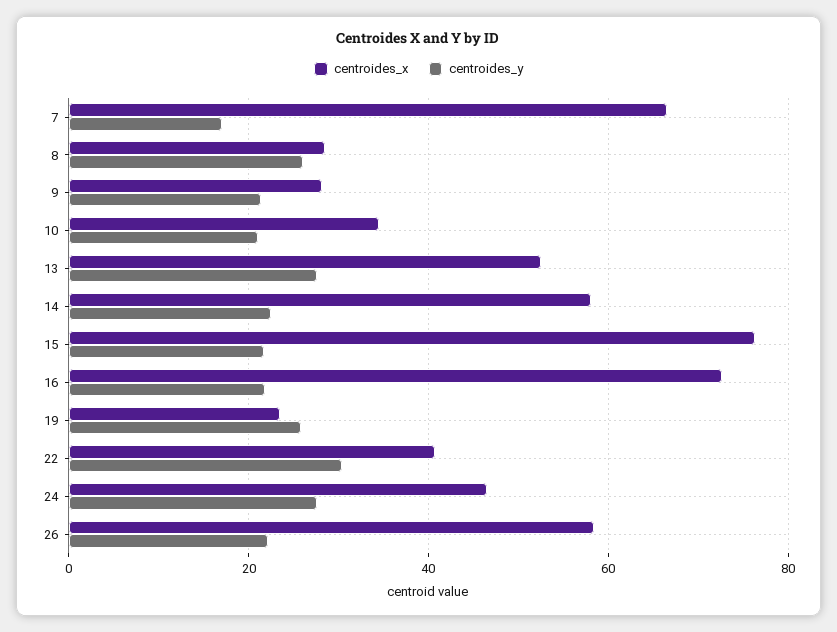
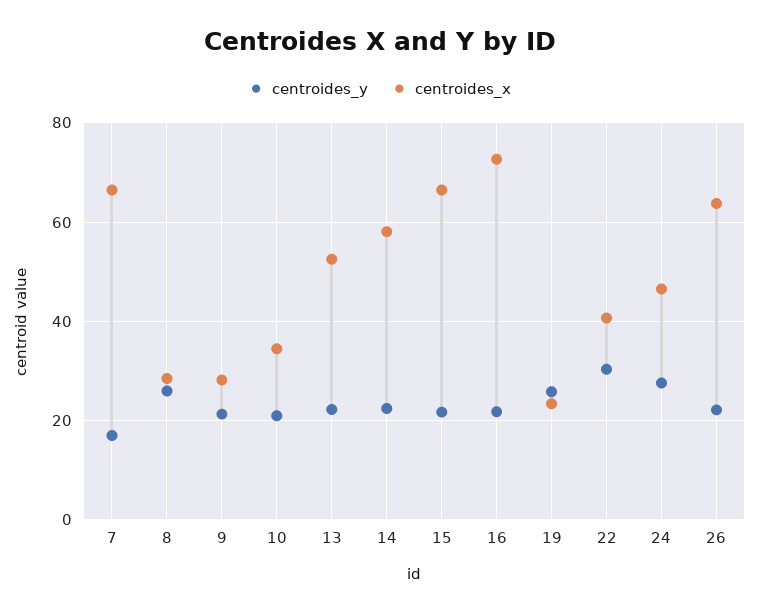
  {
    "centroides_x": {
      "7": 66,
      "8": 28,
      "9": 28,
      "10": 34,
      "13": 52,
      "14": 58,
-     "15": 76,
+     "15": 66,
      "16": 72,
      "19": 24,
      "22": 40,
      "24": 46,
-     "26": 58
+     "26": 64
    },
    "centroides_y": {
      "7": 18,
      "8": 26,
      "9": 22,
      "10": 22,
-     "13": 28,
+     "13": 22,
      "14": 22,
      "15": 22,
      "16": 22,
      "19": 26,
      "22": 30,
      "24": 28,
      "26": 22
    }
  }

